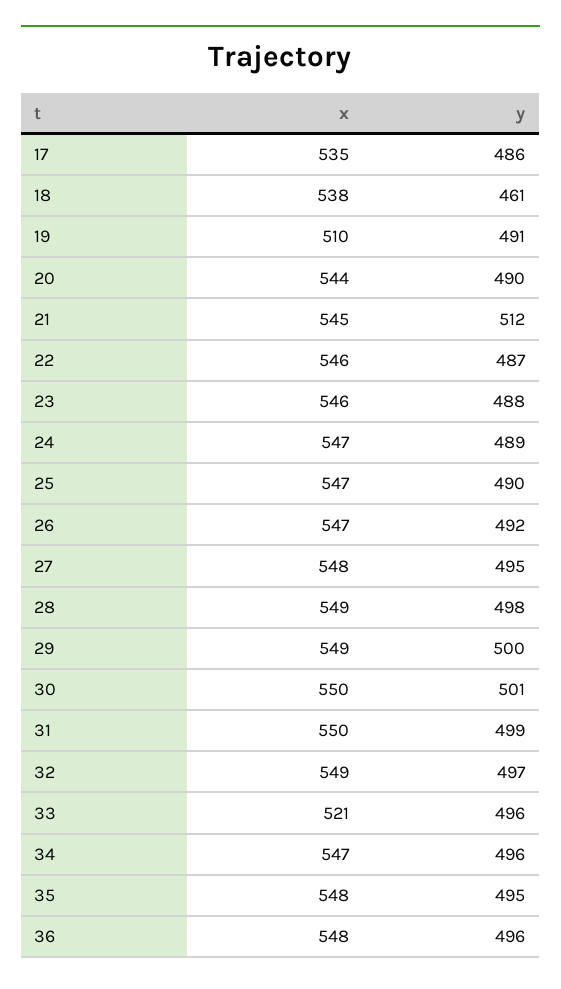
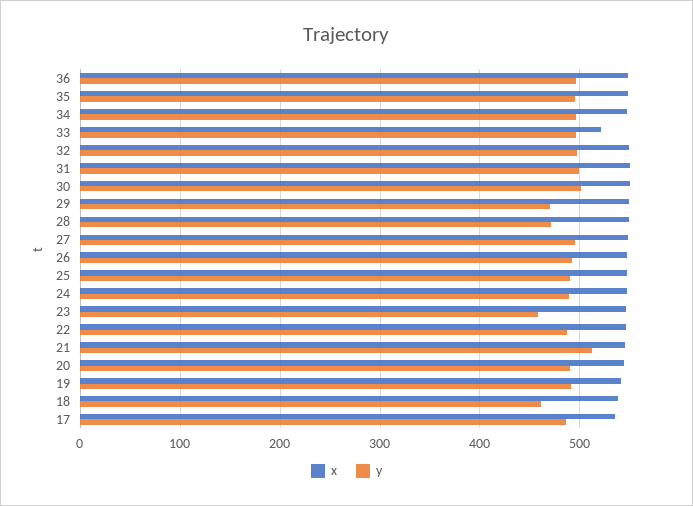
  {
    "x": {
      "17": 535,
      "18": 538,
-     "19": 510,
+     "19": 540,
      "20": 544,
      "21": 545,
      "22": 546,
      "23": 546,
      "24": 547,
      "25": 547,
      "26": 547,
      "27": 548,
      "28": 549,
      "29": 549,
      "30": 550,
      "31": 550,
      "32": 549,
      "33": 521,
      "34": 547,
      "35": 548,
      "36": 548
    },
    "y": {
      "17": 486,
      "18": 461,
      "19": 491,
      "20": 490,
      "21": 512,
      "22": 487,
-     "23": 488,
+     "23": 460,
      "24": 489,
      "25": 490,
      "26": 492,
      "27": 495,
-     "28": 498,
+     "28": 470,
-     "29": 500,
+     "29": 470,
      "30": 501,
      "31": 499,
      "32": 497,
      "33": 496,
      "34": 496,
      "35": 495,
      "36": 496
    }
  }

